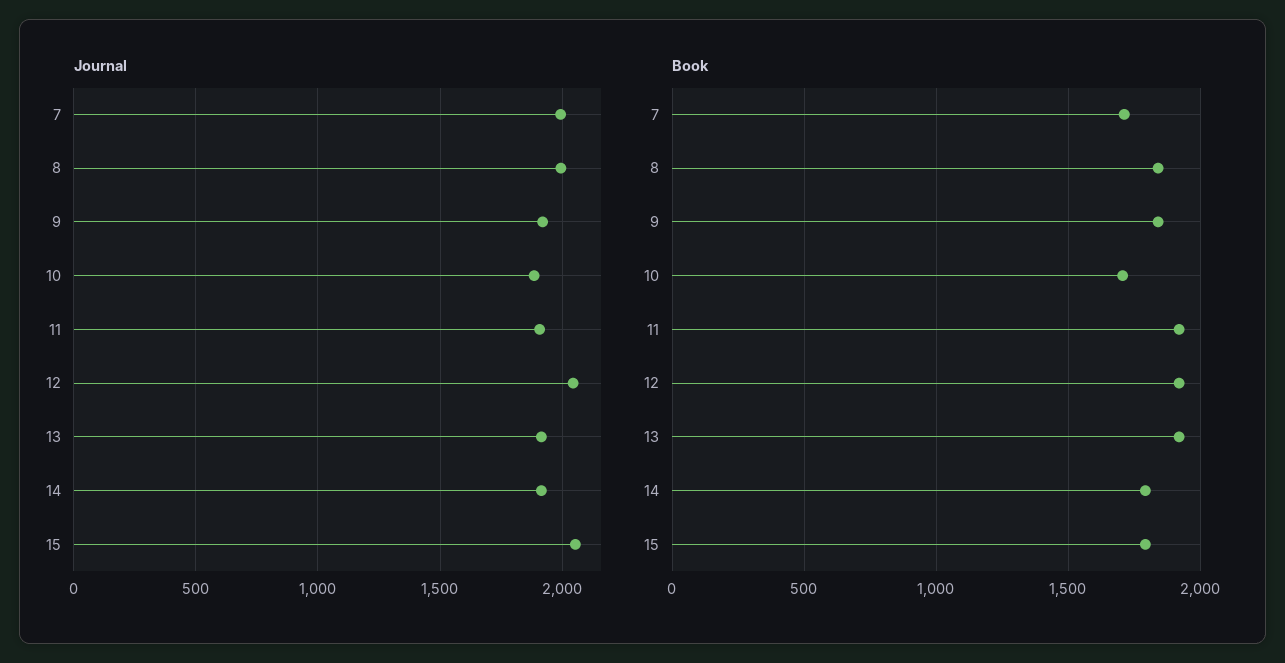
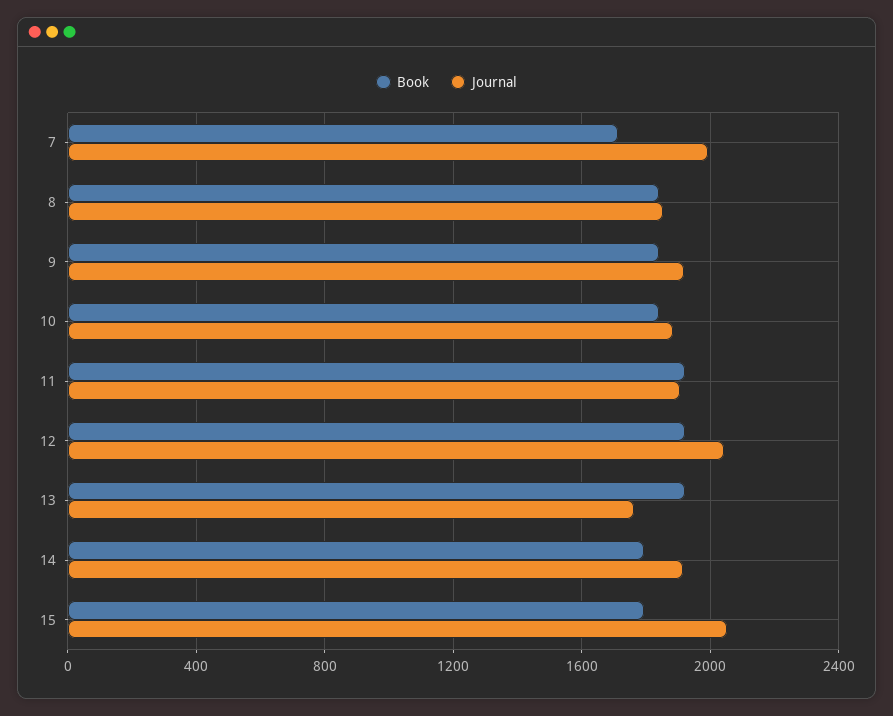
  {
    "Journal": {
      "7": 2000,
-     "8": 2000,
+     "8": 1850,
      "9": 1900,
      "10": 1900,
      "11": 1900,
      "12": 2050,
-     "13": 1900,
+     "13": 1750,
      "14": 1900,
      "15": 2050
    },
    "Book": {
      "7": 1700,
      "8": 1850,
      "9": 1850,
-     "10": 1700,
+     "10": 1850,
      "11": 1900,
      "12": 1900,
      "13": 1900,
      "14": 1800,
      "15": 1800
    }
  }

